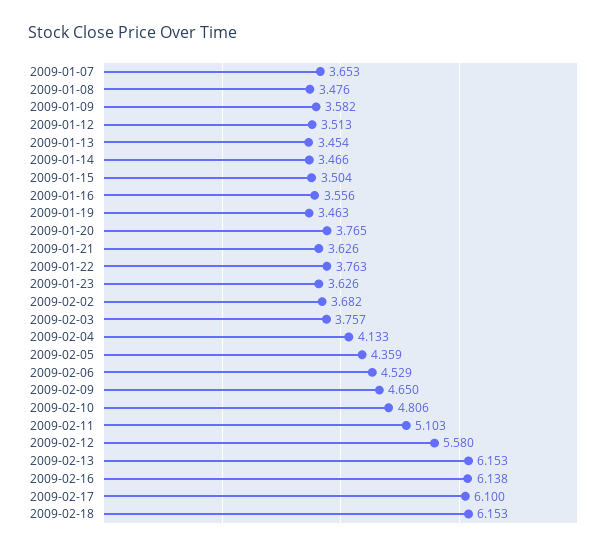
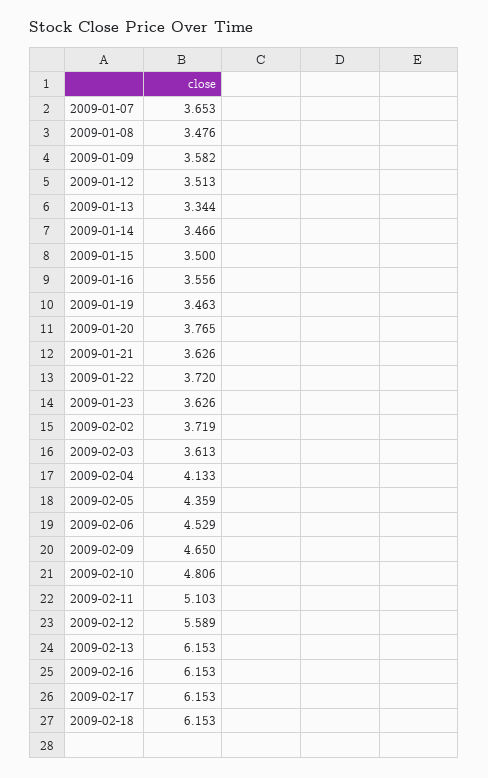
  {
    "2009-01-07": 3.653,
    "2009-01-08": 3.476,
    "2009-01-09": 3.582,
    "2009-01-12": 3.513,
-   "2009-01-13": 3.454,
+   "2009-01-13": 3.344,
    "2009-01-14": 3.466,
-   "2009-01-15": 3.504,
+   "2009-01-15": 3.5,
    "2009-01-16": 3.556,
    "2009-01-19": 3.463,
    "2009-01-20": 3.765,
    "2009-01-21": 3.626,
-   "2009-01-22": 3.763,
+   "2009-01-22": 3.72,
    "2009-01-23": 3.626,
-   "2009-02-02": 3.682,
+   "2009-02-02": 3.719,
-   "2009-02-03": 3.757,
+   "2009-02-03": 3.613,
    "2009-02-04": 4.133,
    "2009-02-05": 4.359,
    "2009-02-06": 4.529,
    "2009-02-09": 4.65,
    "2009-02-10": 4.806,
    "2009-02-11": 5.103,
-   "2009-02-12": 5.58,
+   "2009-02-12": 5.589,
    "2009-02-13": 6.153,
-   "2009-02-16": 6.138,
+   "2009-02-16": 6.153,
-   "2009-02-17": 6.1,
+   "2009-02-17": 6.153,
    "2009-02-18": 6.153
  }

